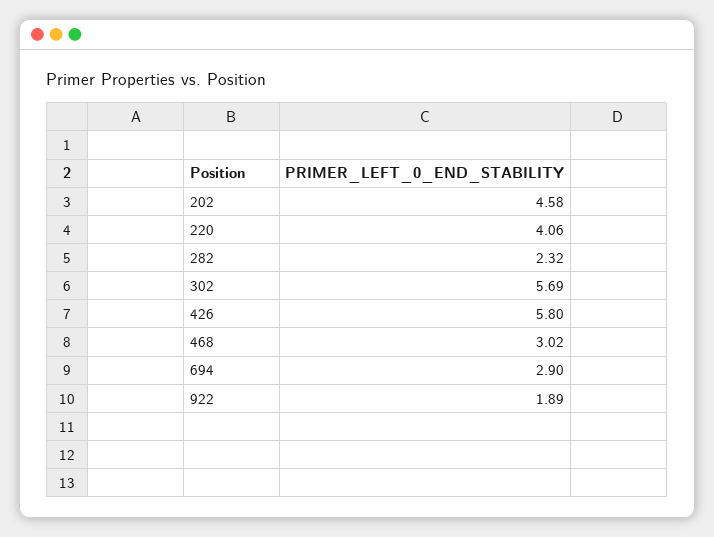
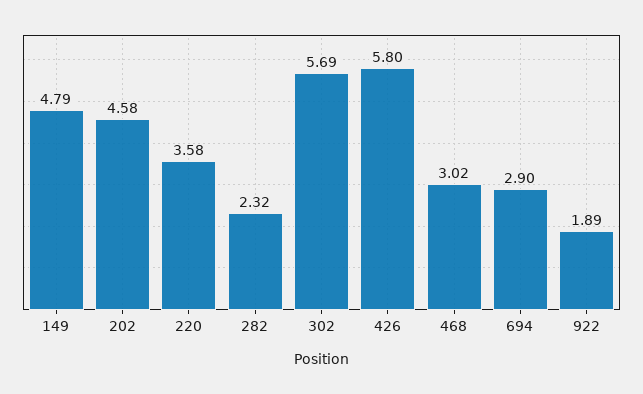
  {
    "202": 4.58,
-   "220": 4.06,
+   "220": 3.58,
    "282": 2.32,
    "302": 5.69,
    "426": 5.8,
    "468": 3.02,
    "694": 2.9,
-   "922": 1.89
+   "922": 1.89,
+   "149": 4.79
  }

